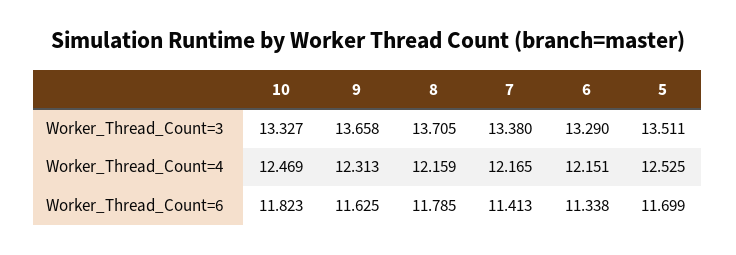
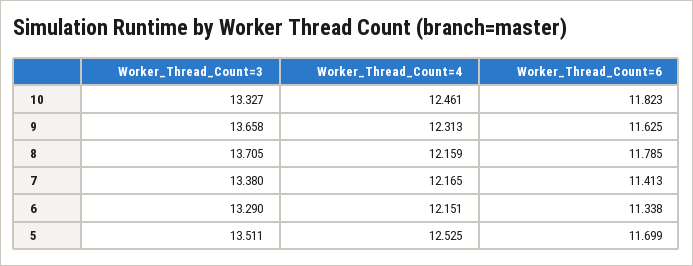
  {
    "10": {
      "Worker_Thread_Count=3": 13.327,
-     "Worker_Thread_Count=4": 12.469,
+     "Worker_Thread_Count=4": 12.461,
      "Worker_Thread_Count=6": 11.823
    },
    "9": {
      "Worker_Thread_Count=3": 13.658,
      "Worker_Thread_Count=4": 12.313,
      "Worker_Thread_Count=6": 11.625
    },
    "8": {
      "Worker_Thread_Count=3": 13.705,
      "Worker_Thread_Count=4": 12.159,
      "Worker_Thread_Count=6": 11.785
    },
    "7": {
      "Worker_Thread_Count=3": 13.38,
      "Worker_Thread_Count=4": 12.165,
      "Worker_Thread_Count=6": 11.413
    },
    "6": {
      "Worker_Thread_Count=3": 13.29,
      "Worker_Thread_Count=4": 12.151,
      "Worker_Thread_Count=6": 11.338
    },
    "5": {
      "Worker_Thread_Count=3": 13.511,
      "Worker_Thread_Count=4": 12.525,
      "Worker_Thread_Count=6": 11.699
    }
  }

